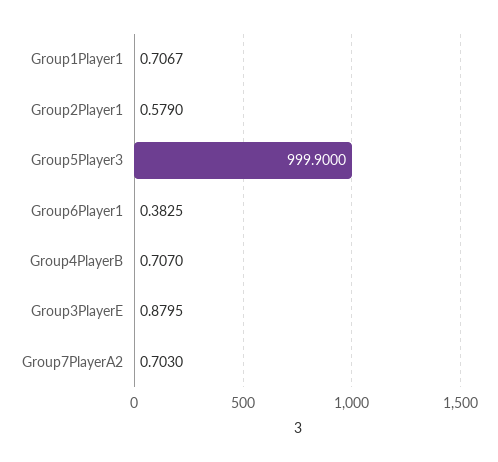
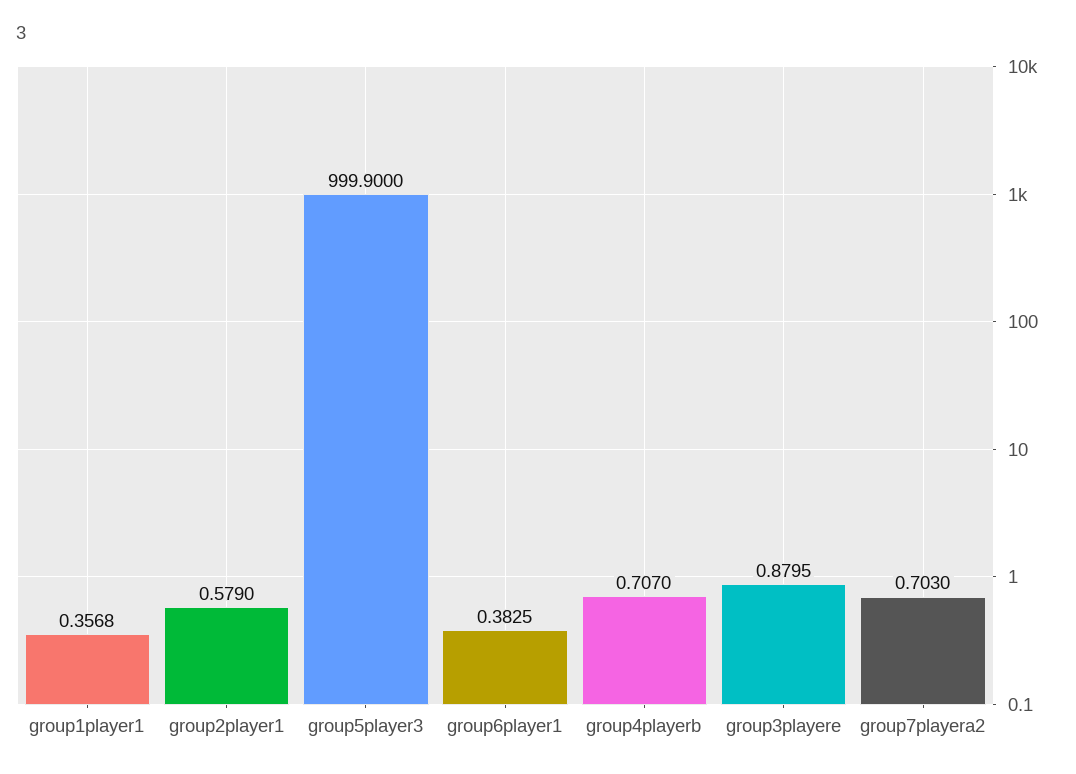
  {
-   "Group1Player1": 0.7067,
+   "Group1Player1": 0.3568,
    "Group2Player1": 0.579,
    "Group5Player3": 999.9,
    "Group6Player1": 0.3825,
    "Group4PlayerB": 0.707,
    "Group3PlayerE": 0.8795,
    "Group7PlayerA2": 0.703
  }

